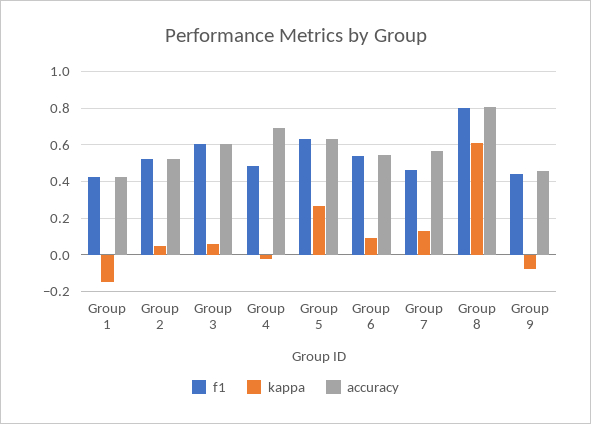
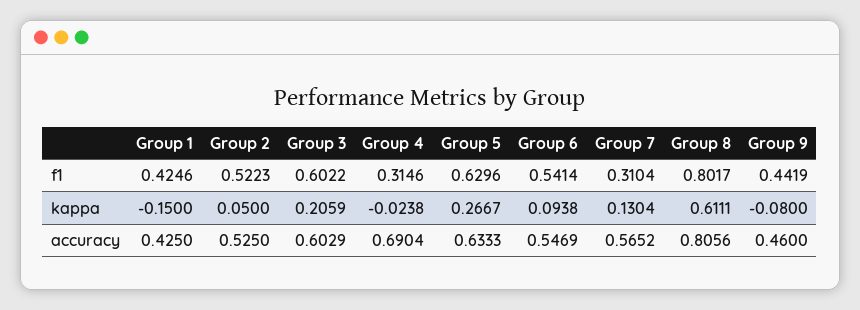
  {
    "f1": {
      "Group 1": 0.4246,
      "Group 2": 0.5223,
      "Group 3": 0.6022,
-     "Group 4": 0.5,
+     "Group 4": 0.3146,
      "Group 5": 0.6296,
      "Group 6": 0.5414,
-     "Group 7": 0.45,
+     "Group 7": 0.3104,
      "Group 8": 0.8017,
      "Group 9": 0.4419
    },
    "kappa": {
      "Group 1": -0.15,
      "Group 2": 0.05,
-     "Group 3": 0.05,
+     "Group 3": 0.2059,
      "Group 4": -0.0238,
      "Group 5": 0.2667,
      "Group 6": 0.0938,
      "Group 7": 0.1304,
      "Group 8": 0.6111,
      "Group 9": -0.08
    },
    "accuracy": {
      "Group 1": 0.425,
      "Group 2": 0.525,
      "Group 3": 0.6029,
      "Group 4": 0.6904,
      "Group 5": 0.6333,
      "Group 6": 0.5469,
      "Group 7": 0.5652,
      "Group 8": 0.8056,
      "Group 9": 0.46
    }
  }

